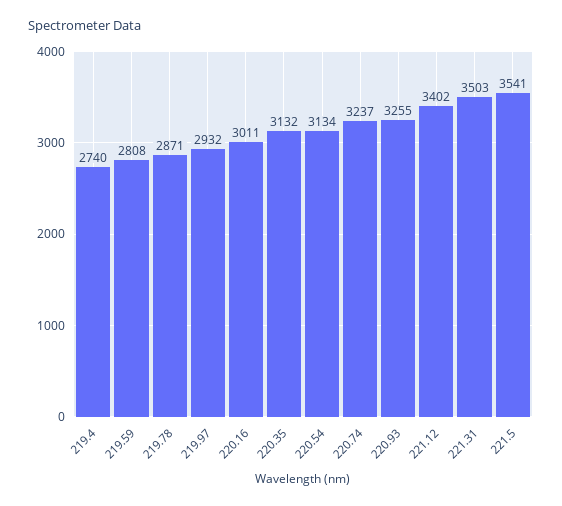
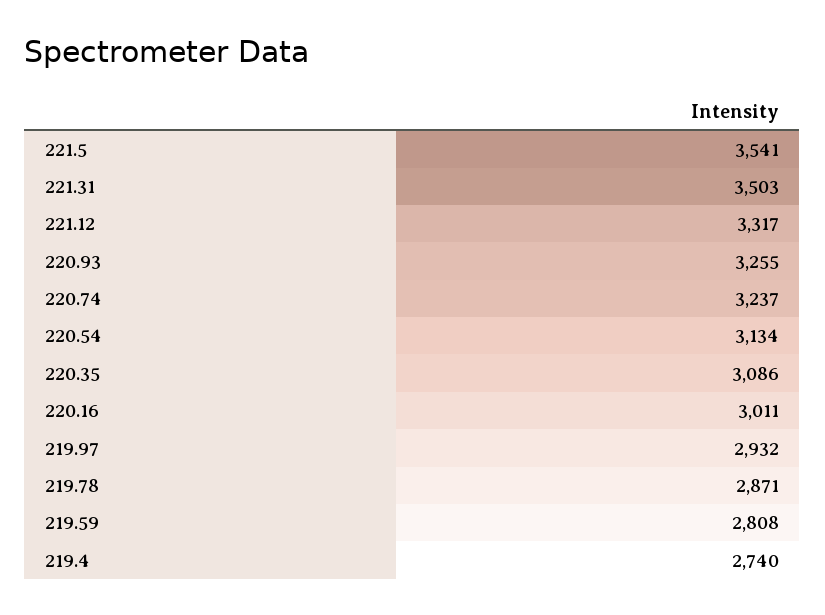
  {
    "219.4": 2740,
    "219.59": 2808,
    "219.78": 2871,
    "219.97": 2932,
    "220.16": 3011,
-   "220.35": 3132,
+   "220.35": 3086,
    "220.54": 3134,
    "220.74": 3237,
    "220.93": 3255,
-   "221.12": 3402,
+   "221.12": 3317,
    "221.31": 3503,
    "221.5": 3541
  }

